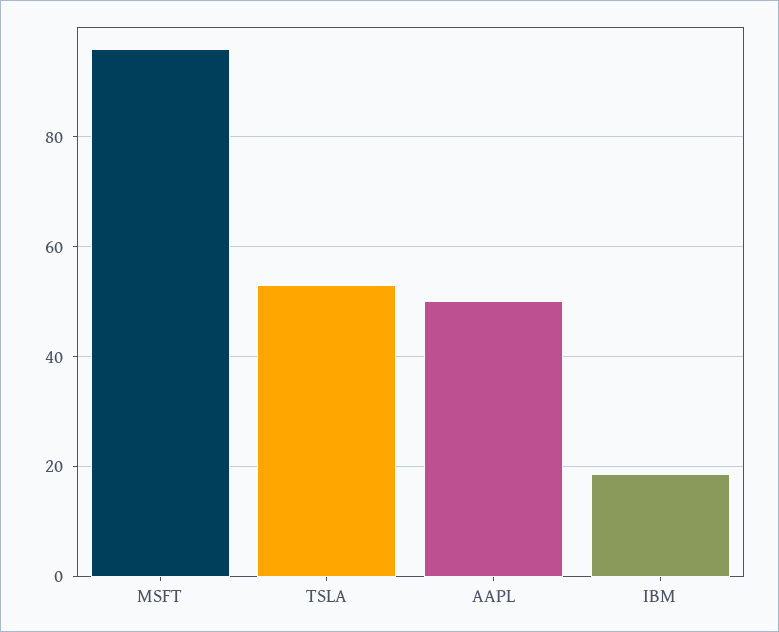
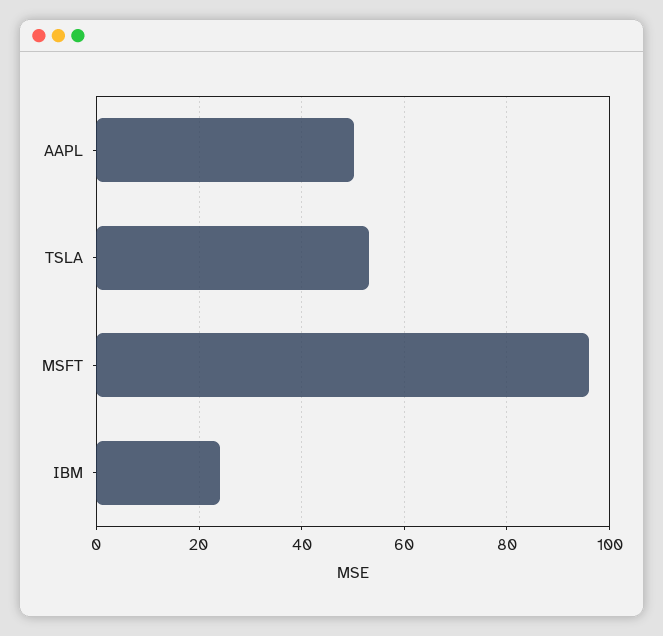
  {
    "MSFT": 96,
    "TSLA": 54,
    "AAPL": 50,
-   "IBM": 18
+   "IBM": 24
  }

